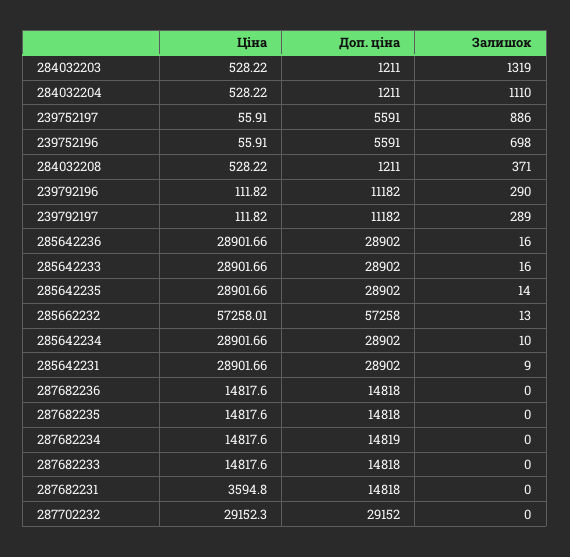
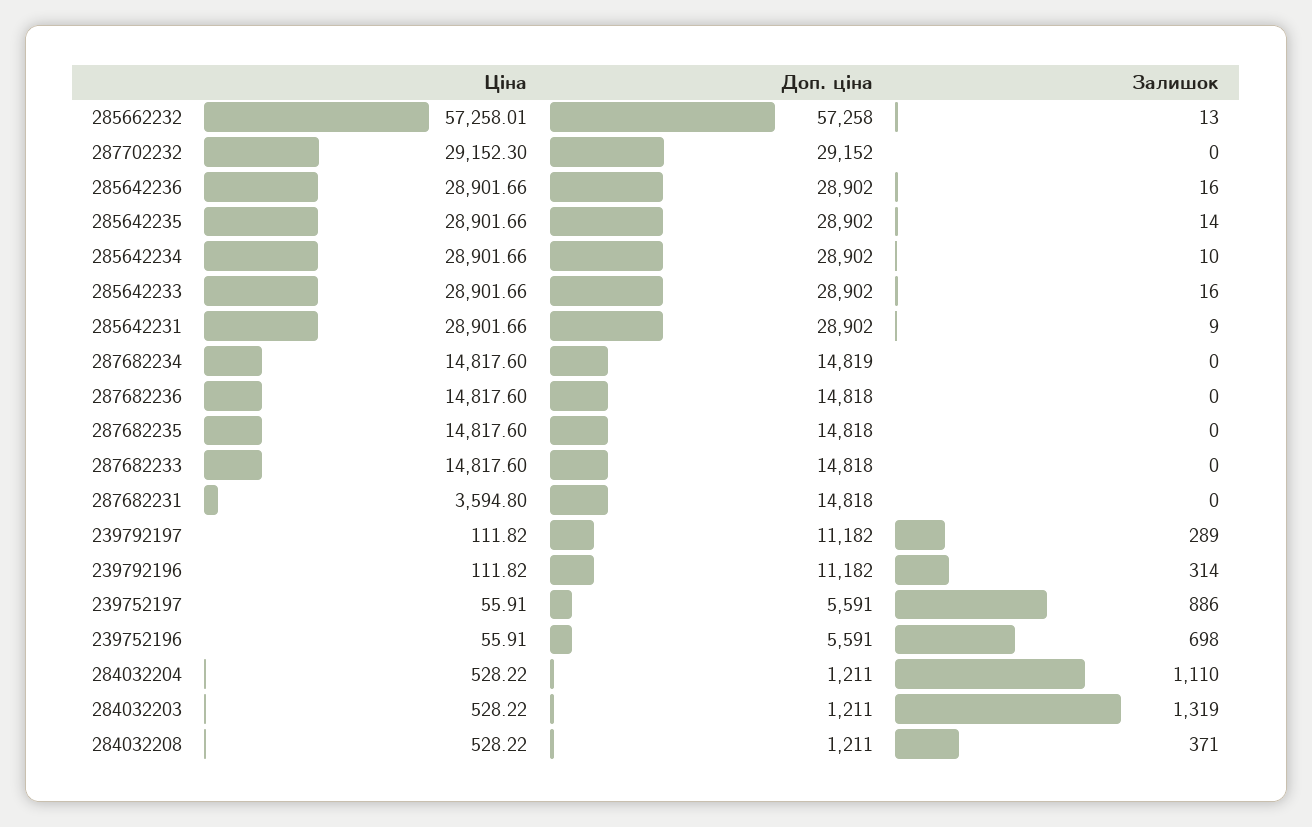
  {
    "Ціна": {
      "284032203": 528.22,
      "284032204": 528.22,
      "239752197": 55.91,
      "239752196": 55.91,
      "284032208": 528.22,
      "239792196": 111.82,
      "239792197": 111.82,
      "285642236": 28901.66,
      "285642233": 28901.66,
      "285642235": 28901.66,
      "285662232": 57258.01,
      "285642234": 28901.66,
      "285642231": 28901.66,
      "287682236": 14817.6,
      "287682235": 14817.6,
      "287682234": 14817.6,
      "287682233": 14817.6,
      "287682231": 3594.8,
      "287702232": 29152.3
    },
    "Доп. ціна": {
      "284032203": 1211,
      "284032204": 1211,
      "239752197": 5591,
      "239752196": 5591,
      "284032208": 1211,
      "239792196": 11182,
      "239792197": 11182,
      "285642236": 28902,
      "285642233": 28902,
      "285642235": 28902,
      "285662232": 57258,
      "285642234": 28902,
      "285642231": 28902,
      "287682236": 14818,
      "287682235": 14818,
      "287682234": 14819,
      "287682233": 14818,
      "287682231": 14818,
      "287702232": 29152
    },
    "Залишок": {
      "284032203": 1319,
      "284032204": 1110,
      "239752197": 886,
      "239752196": 698,
      "284032208": 371,
-     "239792196": 290,
+     "239792196": 314,
      "239792197": 289,
      "285642236": 16,
      "285642233": 16,
      "285642235": 14,
      "285662232": 13,
      "285642234": 10,
      "285642231": 9,
      "287682236": 0,
      "287682235": 0,
      "287682234": 0,
      "287682233": 0,
      "287682231": 0,
      "287702232": 0
    }
  }

